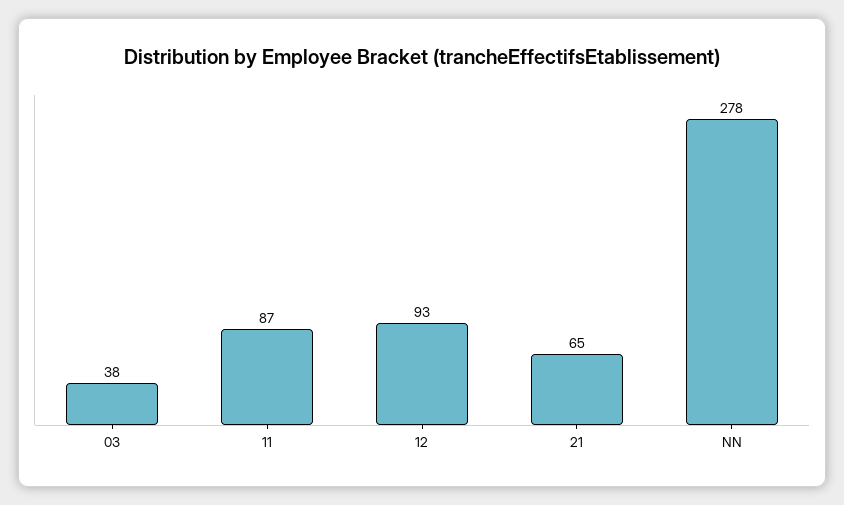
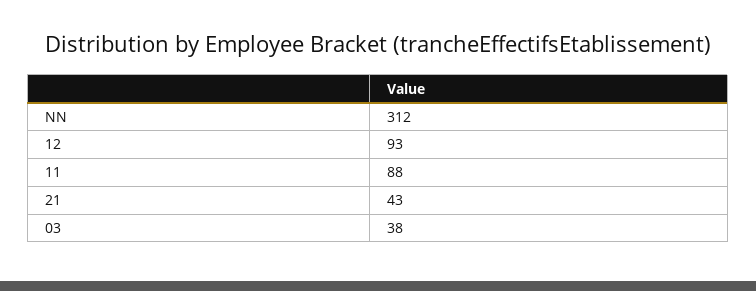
  {
    "03": 38,
-   "11": 87,
+   "11": 88,
    "12": 93,
-   "21": 65,
+   "21": 43,
-   "NN": 278
+   "NN": 312
  }

